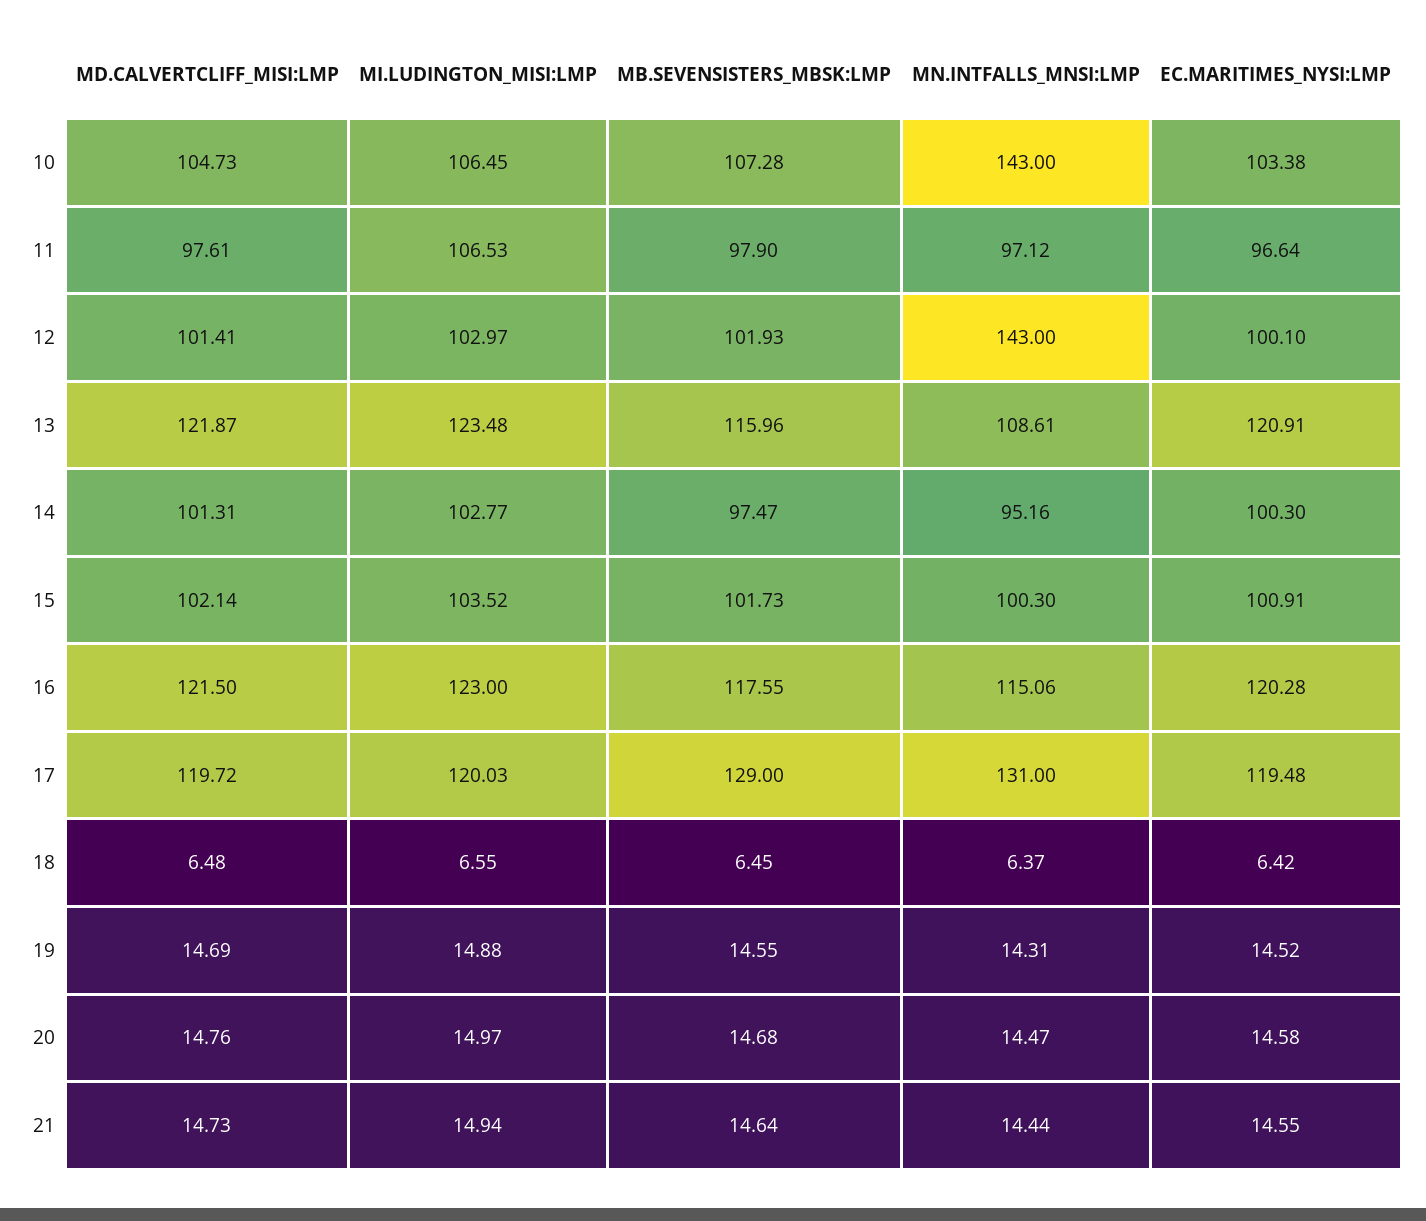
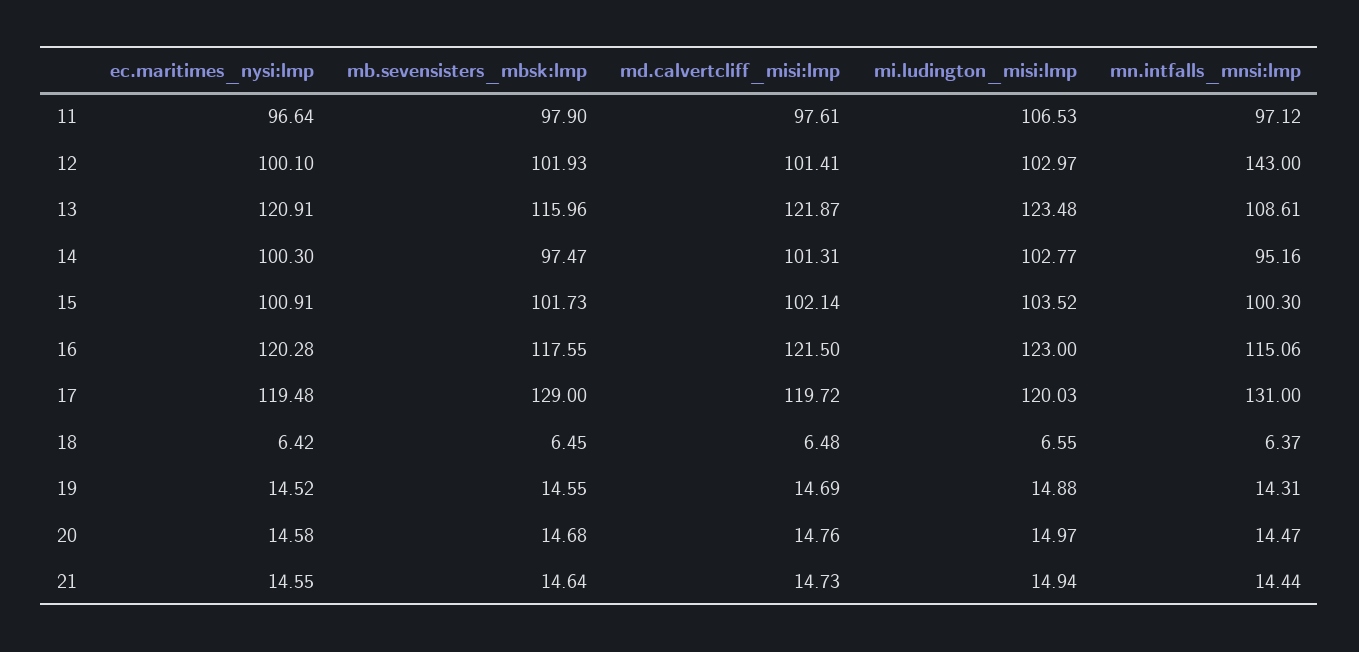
  {
    "MD.CALVERTCLIFF_MISI:LMP": {
-     "10": 104.73,
      "11": 97.61,
      "12": 101.41,
      "13": 121.87,
      "14": 101.31,
      "15": 102.14,
      "16": 121.5,
      "17": 119.72,
      "18": 6.48,
      "19": 14.69,
      "20": 14.76,
      "21": 14.73
    },
    "MI.LUDINGTON_MISI:LMP": {
-     "10": 106.45,
      "11": 106.53,
      "12": 102.97,
      "13": 123.48,
      "14": 102.77,
      "15": 103.52,
      "16": 123,
      "17": 120.03,
      "18": 6.55,
      "19": 14.88,
      "20": 14.97,
      "21": 14.94
    },
    "MB.SEVENSISTERS_MBSK:LMP": {
-     "10": 107.28,
      "11": 97.9,
      "12": 101.93,
      "13": 115.96,
      "14": 97.47,
      "15": 101.73,
      "16": 117.55,
      "17": 129,
      "18": 6.45,
      "19": 14.55,
      "20": 14.68,
      "21": 14.64
    },
    "MN.INTFALLS_MNSI:LMP": {
-     "10": 143,
      "11": 97.12,
      "12": 143,
      "13": 108.61,
      "14": 95.16,
      "15": 100.3,
      "16": 115.06,
      "17": 131,
      "18": 6.37,
      "19": 14.31,
      "20": 14.47,
      "21": 14.44
    },
    "EC.MARITIMES_NYSI:LMP": {
-     "10": 103.38,
      "11": 96.64,
      "12": 100.1,
      "13": 120.91,
      "14": 100.3,
      "15": 100.91,
      "16": 120.28,
      "17": 119.48,
      "18": 6.42,
      "19": 14.52,
      "20": 14.58,
      "21": 14.55
    }
  }

